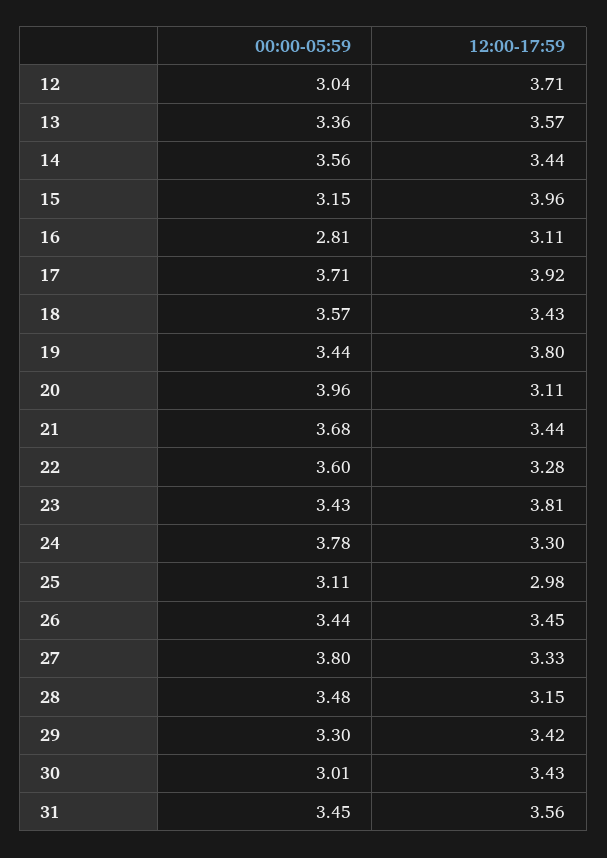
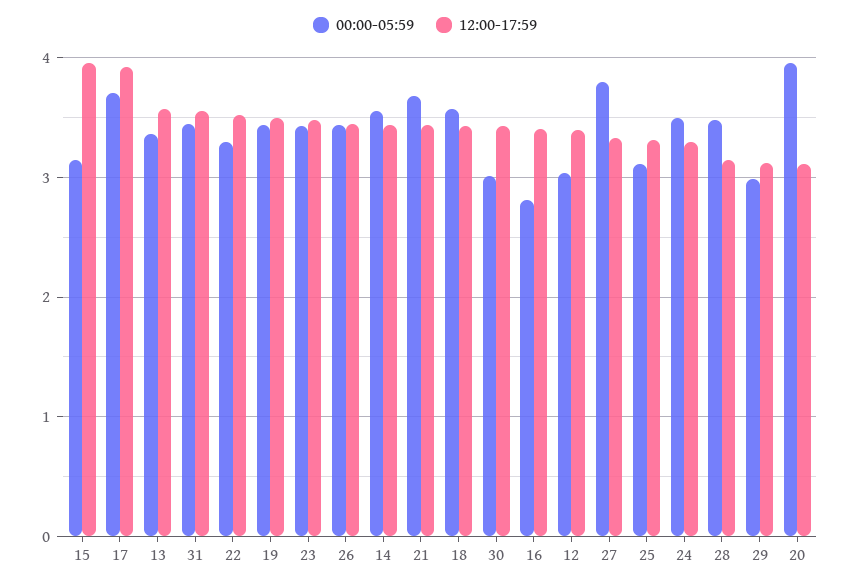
  {
    "00:00-05:59": {
      "12": 3.04,
      "13": 3.36,
      "14": 3.56,
      "15": 3.15,
      "16": 2.81,
      "17": 3.71,
      "18": 3.57,
      "19": 3.44,
      "20": 3.96,
      "21": 3.68,
-     "22": 3.6,
+     "22": 3.3,
      "23": 3.43,
-     "24": 3.78,
+     "24": 3.5,
      "25": 3.11,
      "26": 3.44,
      "27": 3.8,
      "28": 3.48,
-     "29": 3.3,
+     "29": 3,
      "30": 3.01,
      "31": 3.45
    },
    "12:00-17:59": {
-     "12": 3.71,
+     "12": 3.4,
      "13": 3.57,
      "14": 3.44,
      "15": 3.96,
-     "16": 3.11,
+     "16": 3.4,
      "17": 3.92,
      "18": 3.43,
-     "19": 3.8,
+     "19": 3.5,
      "20": 3.11,
      "21": 3.44,
-     "22": 3.28,
+     "22": 3.5,
-     "23": 3.81,
+     "23": 3.5,
      "24": 3.3,
-     "25": 2.98,
+     "25": 3.3,
      "26": 3.45,
      "27": 3.33,
      "28": 3.15,
-     "29": 3.42,
+     "29": 3.1,
      "30": 3.43,
      "31": 3.56
    }
  }

